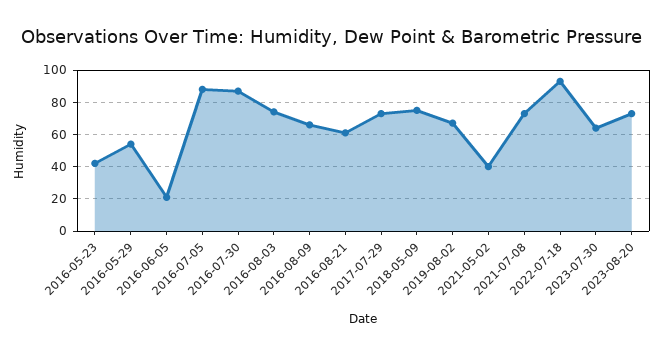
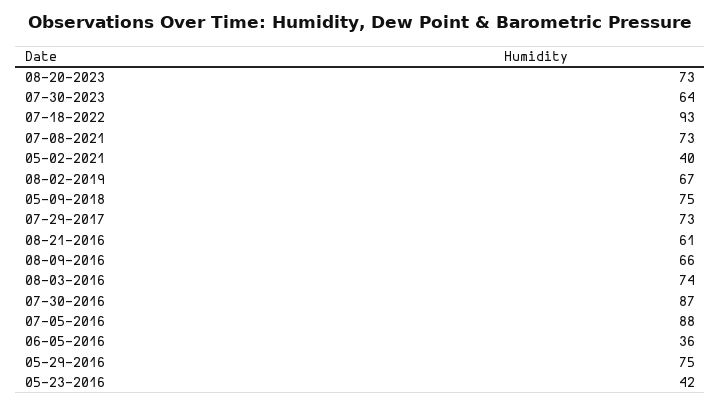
  {
    "2016-05-23": 42,
-   "2016-05-29": 55,
+   "2016-05-29": 75,
-   "2016-06-05": 20,
+   "2016-06-05": 36,
    "2016-07-05": 88,
    "2016-07-30": 87,
    "2016-08-03": 74,
    "2016-08-09": 66,
    "2016-08-21": 61,
    "2017-07-29": 73,
    "2018-05-09": 75,
    "2019-08-02": 67,
    "2021-05-02": 40,
    "2021-07-08": 73,
    "2022-07-18": 93,
    "2023-07-30": 64,
    "2023-08-20": 73
  }

